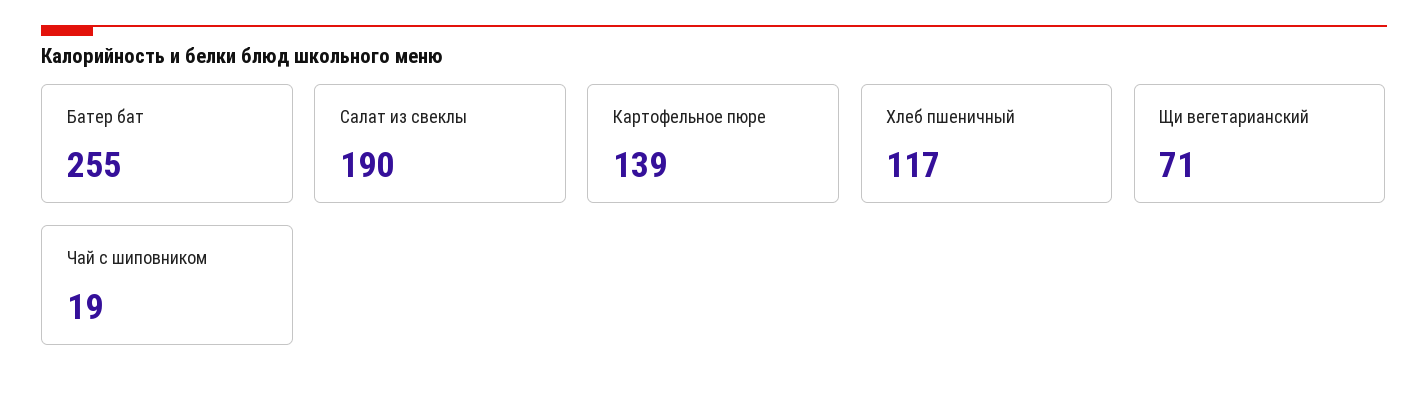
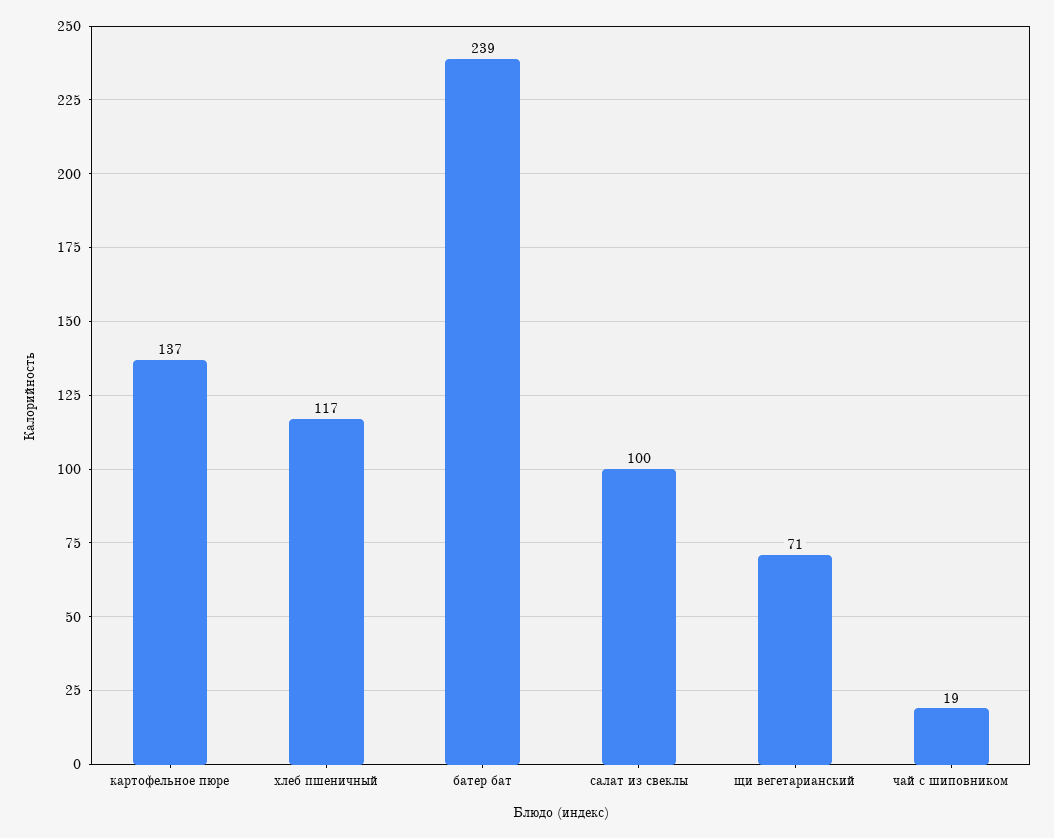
  {
-   "Батер бат": 255,
+   "Батер бат": 239,
-   "Салат из свеклы": 190,
+   "Салат из свеклы": 100,
-   "Картофельное пюре": 139,
+   "Картофельное пюре": 137,
    "Хлеб пшеничный": 117,
    "Щи вегетарианский": 71,
    "Чай с шиповником": 19
  }

